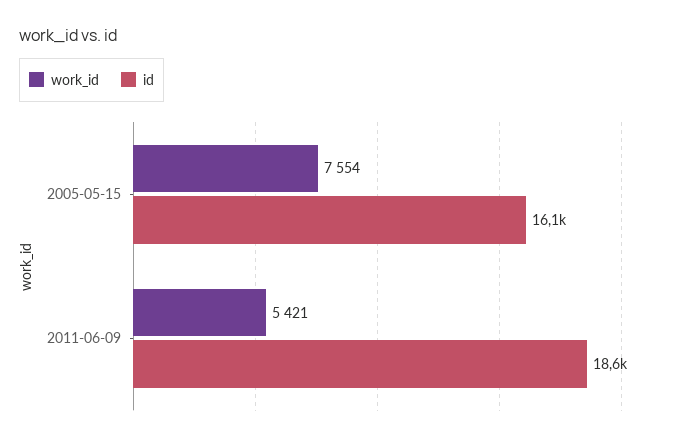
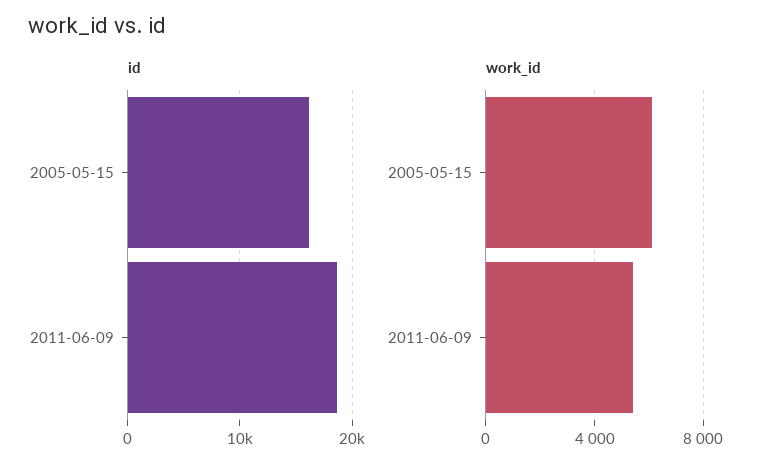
  {
    "work_id": {
-     "2005-05-15": 7554,
+     "2005-05-15": 6000,
      "2011-06-09": 5421
    },
    "id": {
      "2005-05-15": 16100,
      "2011-06-09": 18600
    }
  }

